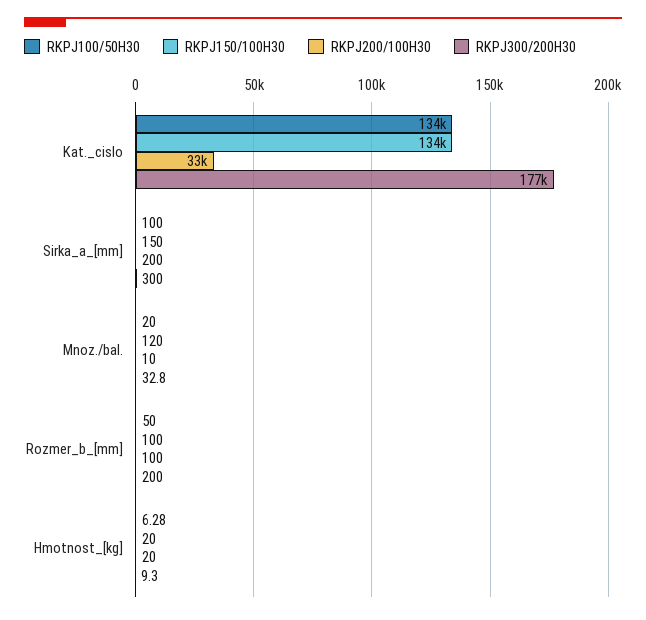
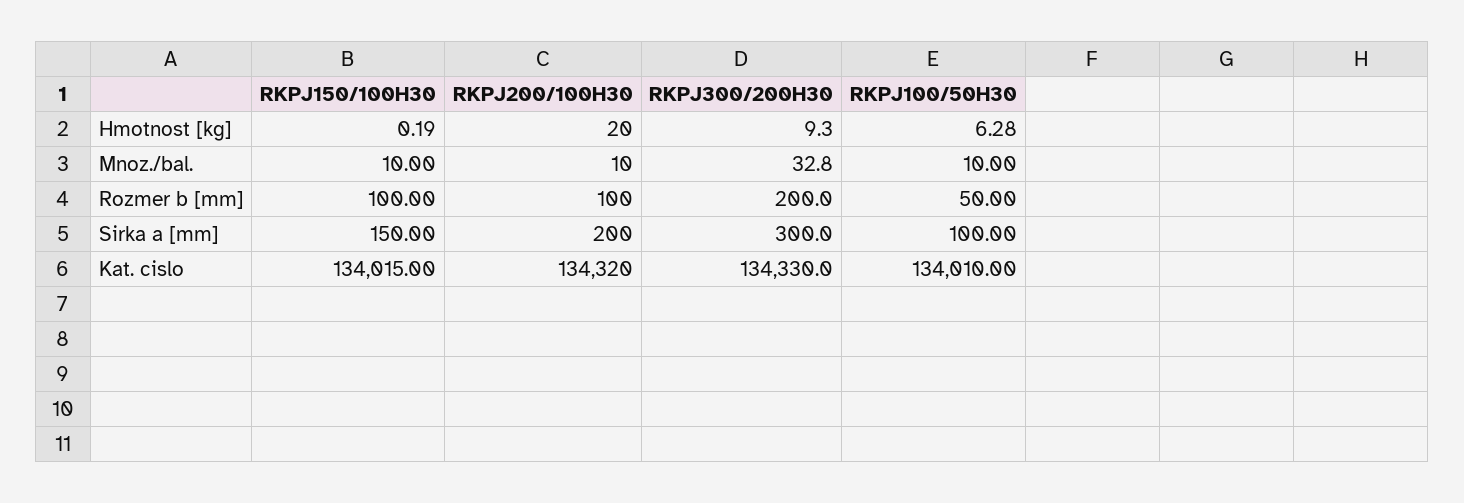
  {
    "RKPJ100/50H30": {
      "Kat._cislo": 134010,
      "Sirka_a_[mm]": 100,
-     "Mnoz./bal.": 20,
+     "Mnoz./bal.": 10,
      "Rozmer_b_[mm]": 50,
      "Hmotnost_[kg]": 6.28
    },
    "RKPJ150/100H30": {
      "Kat._cislo": 134015,
      "Sirka_a_[mm]": 150,
-     "Mnoz./bal.": 120,
+     "Mnoz./bal.": 10,
      "Rozmer_b_[mm]": 100,
-     "Hmotnost_[kg]": 20
+     "Hmotnost_[kg]": 0.19
    },
    "RKPJ200/100H30": {
-     "Kat._cislo": 33000,
+     "Kat._cislo": 134320,
      "Sirka_a_[mm]": 200,
      "Mnoz./bal.": 10,
      "Rozmer_b_[mm]": 100,
      "Hmotnost_[kg]": 20
    },
    "RKPJ300/200H30": {
-     "Kat._cislo": 177000,
+     "Kat._cislo": 134330,
      "Sirka_a_[mm]": 300,
      "Mnoz./bal.": 32.8,
      "Rozmer_b_[mm]": 200,
      "Hmotnost_[kg]": 9.3
    }
  }

